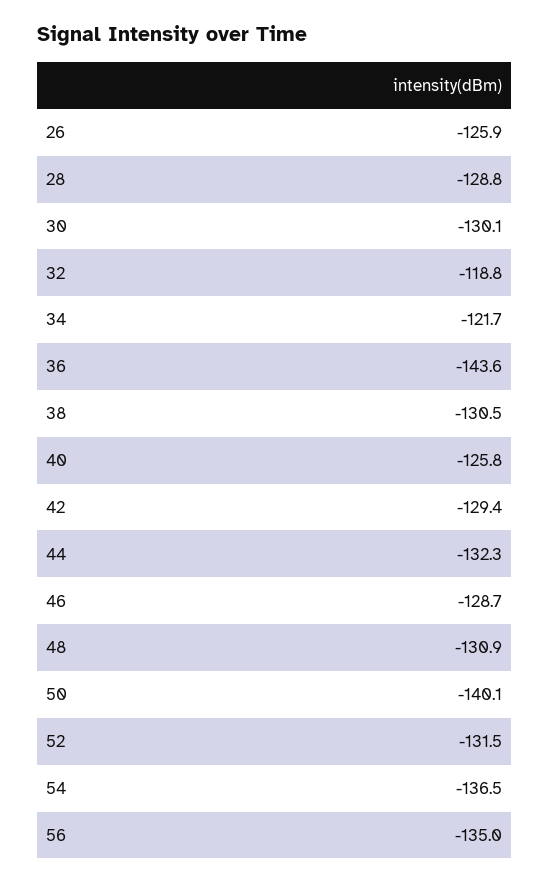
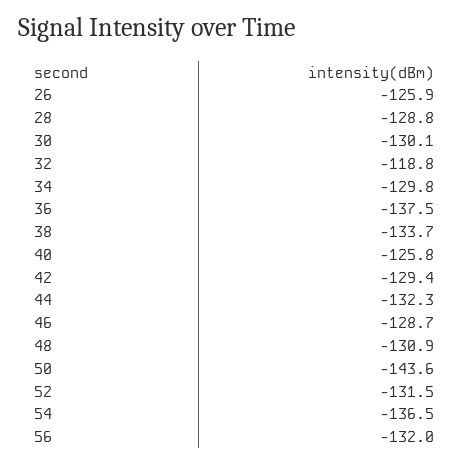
  {
    "26": -125.9,
    "28": -128.8,
    "30": -130.1,
    "32": -118.8,
-   "34": -121.7,
+   "34": -129.8,
-   "36": -143.6,
+   "36": -137.5,
-   "38": -130.5,
+   "38": -133.7,
    "40": -125.8,
    "42": -129.4,
    "44": -132.3,
    "46": -128.7,
    "48": -130.9,
-   "50": -140.1,
+   "50": -143.6,
    "52": -131.5,
    "54": -136.5,
-   "56": -135
+   "56": -132
  }

